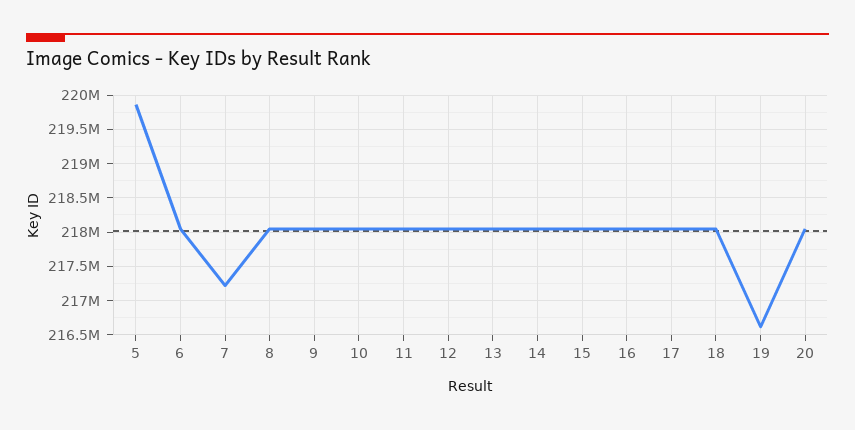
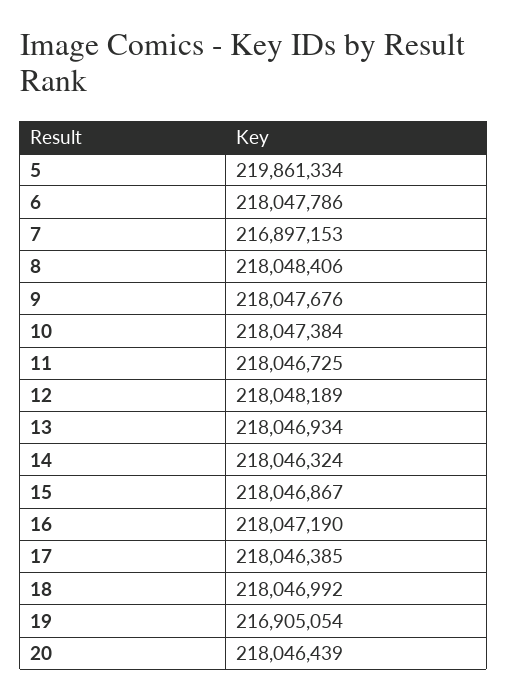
  {
    "5": 219861334,
    "6": 218047786,
-   "7": 217200000,
+   "7": 216897153,
    "8": 218048406,
    "9": 218047676,
    "10": 218047384,
    "11": 218046725,
    "12": 218048189,
    "13": 218046934,
    "14": 218046324,
    "15": 218046867,
    "16": 218047190,
    "17": 218046385,
    "18": 218046992,
-   "19": 216600000,
+   "19": 216905054,
    "20": 218046439
  }

